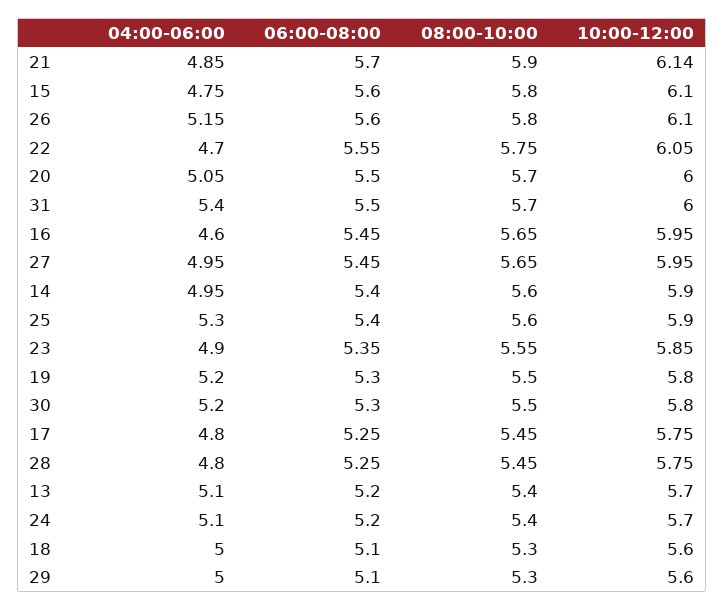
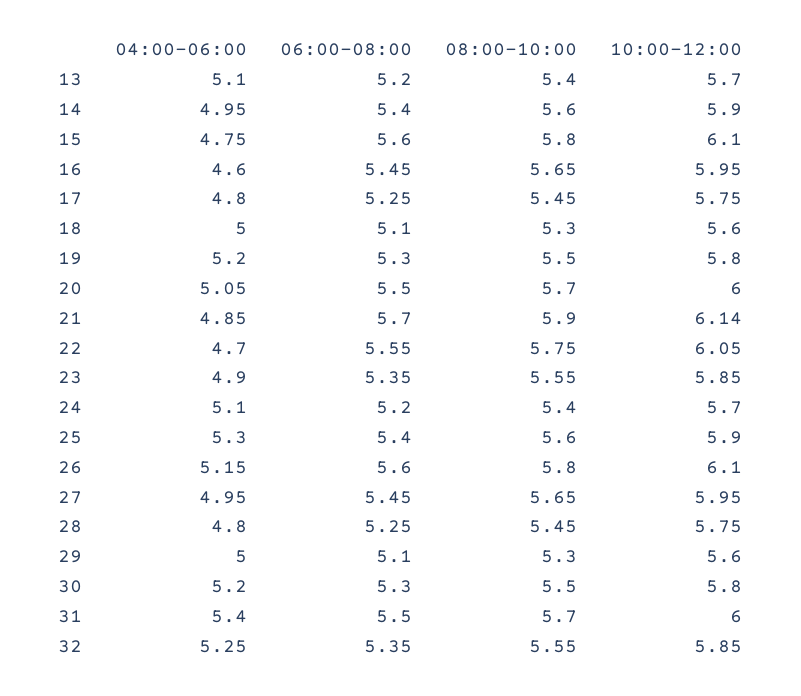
  {
    "04:00-06:00": {
      "21": 4.85,
      "15": 4.75,
      "26": 5.15,
      "22": 4.7,
      "20": 5.05,
      "31": 5.4,
      "16": 4.6,
      "27": 4.95,
      "14": 4.95,
      "25": 5.3,
      "23": 4.9,
      "19": 5.2,
      "30": 5.2,
      "17": 4.8,
      "28": 4.8,
      "13": 5.1,
      "24": 5.1,
      "18": 5,
-     "29": 5
+     "29": 5,
+     "32": 5.25
    },
    "06:00-08:00": {
      "21": 5.7,
      "15": 5.6,
      "26": 5.6,
      "22": 5.55,
      "20": 5.5,
      "31": 5.5,
      "16": 5.45,
      "27": 5.45,
      "14": 5.4,
      "25": 5.4,
      "23": 5.35,
      "19": 5.3,
      "30": 5.3,
      "17": 5.25,
      "28": 5.25,
      "13": 5.2,
      "24": 5.2,
      "18": 5.1,
-     "29": 5.1
+     "29": 5.1,
+     "32": 5.35
    },
    "08:00-10:00": {
      "21": 5.9,
      "15": 5.8,
      "26": 5.8,
      "22": 5.75,
      "20": 5.7,
      "31": 5.7,
      "16": 5.65,
      "27": 5.65,
      "14": 5.6,
      "25": 5.6,
      "23": 5.55,
      "19": 5.5,
      "30": 5.5,
      "17": 5.45,
      "28": 5.45,
      "13": 5.4,
      "24": 5.4,
      "18": 5.3,
-     "29": 5.3
+     "29": 5.3,
+     "32": 5.55
    },
    "10:00-12:00": {
      "21": 6.14,
      "15": 6.1,
      "26": 6.1,
      "22": 6.05,
      "20": 6,
      "31": 6,
      "16": 5.95,
      "27": 5.95,
      "14": 5.9,
      "25": 5.9,
      "23": 5.85,
      "19": 5.8,
      "30": 5.8,
      "17": 5.75,
      "28": 5.75,
      "13": 5.7,
      "24": 5.7,
      "18": 5.6,
-     "29": 5.6
+     "29": 5.6,
+     "32": 5.85
    }
  }

